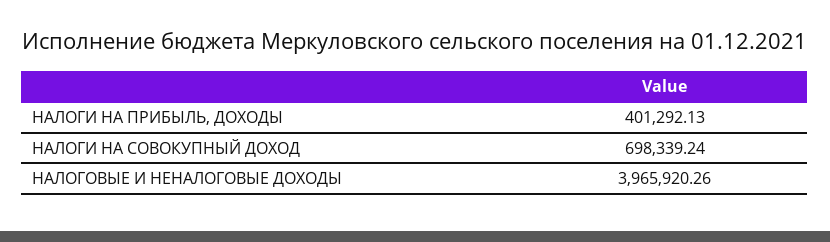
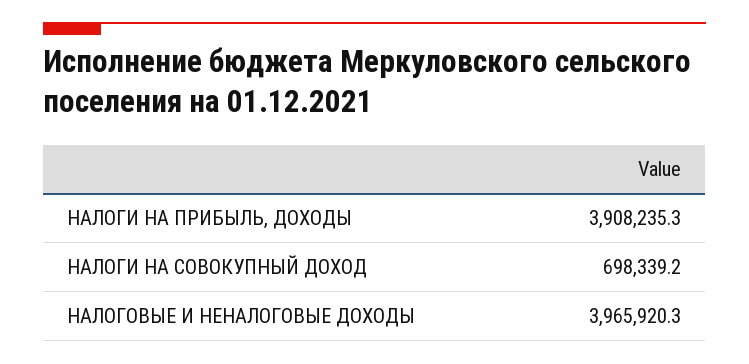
  {
-   "НАЛОГИ НА ПРИБЫЛЬ, ДОХОДЫ": 401292.13,
+   "НАЛОГИ НА ПРИБЫЛЬ, ДОХОДЫ": 3908235.3,
    "НАЛОГИ НА СОВОКУПНЫЙ ДОХОД": 698339.24,
    "НАЛОГОВЫЕ И НЕНАЛОГОВЫЕ ДОХОДЫ": 3965920.26
  }

